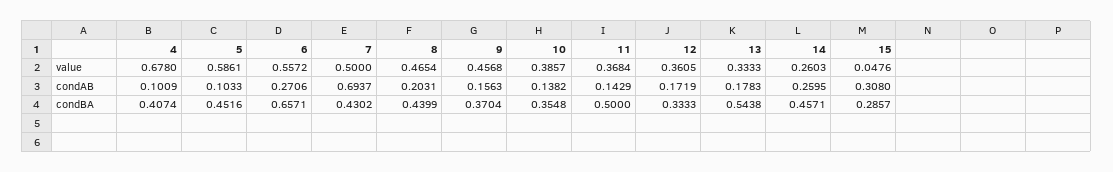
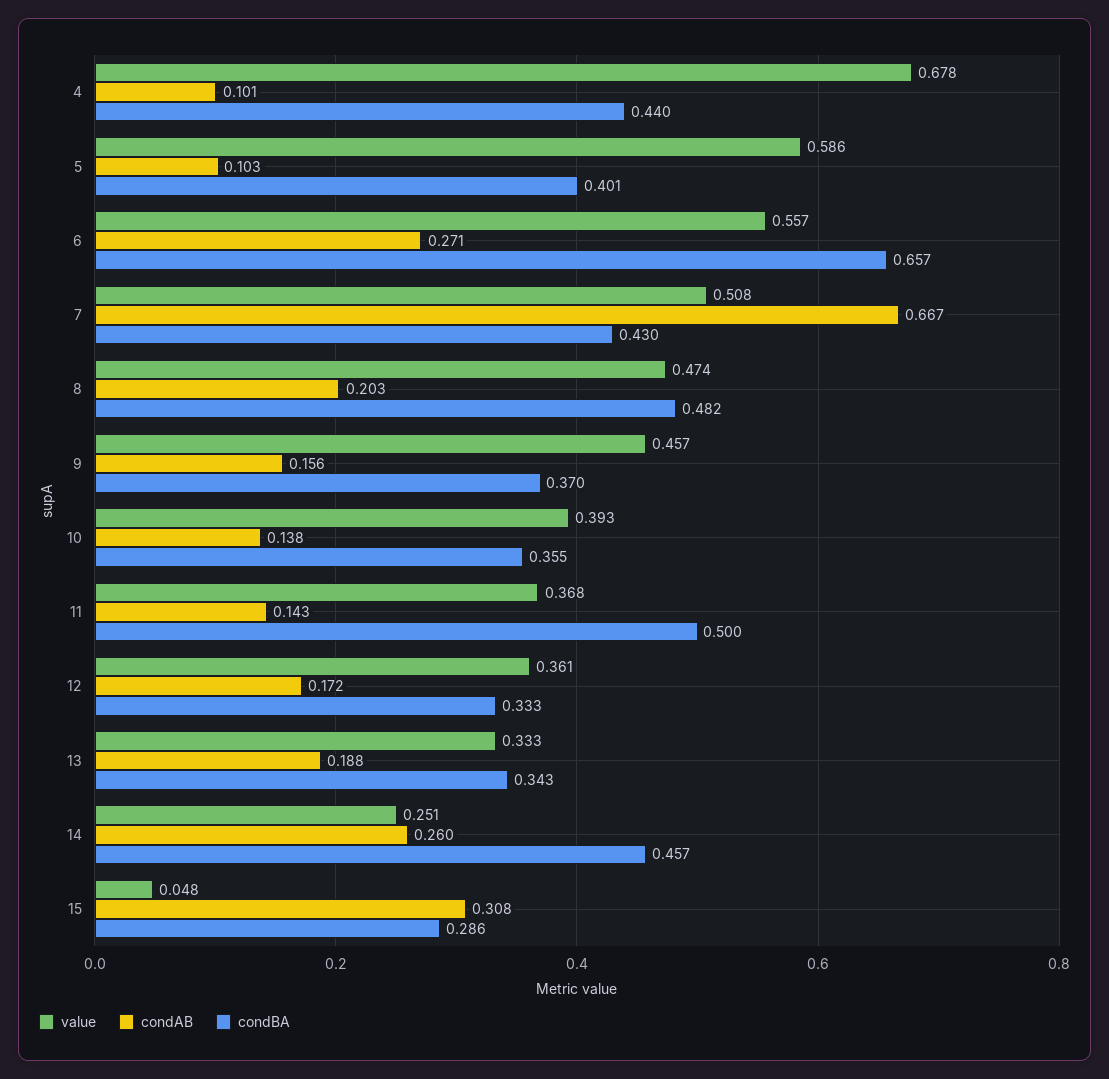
  {
    "value": {
      "4": 0.678,
      "5": 0.5861,
      "6": 0.5572,
-     "7": 0.5,
+     "7": 0.508,
-     "8": 0.4654,
+     "8": 0.474,
      "9": 0.4568,
-     "10": 0.3857,
+     "10": 0.393,
      "11": 0.3684,
      "12": 0.3605,
      "13": 0.3333,
-     "14": 0.2603,
+     "14": 0.251,
      "15": 0.0476
    },
    "condAB": {
      "4": 0.1009,
      "5": 0.1033,
      "6": 0.2706,
-     "7": 0.6937,
+     "7": 0.667,
      "8": 0.2031,
      "9": 0.1563,
      "10": 0.1382,
      "11": 0.1429,
      "12": 0.1719,
-     "13": 0.1783,
+     "13": 0.188,
      "14": 0.2595,
      "15": 0.308
    },
    "condBA": {
-     "4": 0.4074,
+     "4": 0.44,
-     "5": 0.4516,
+     "5": 0.401,
      "6": 0.6571,
      "7": 0.4302,
-     "8": 0.4399,
+     "8": 0.482,
      "9": 0.3704,
      "10": 0.3548,
      "11": 0.5,
      "12": 0.3333,
-     "13": 0.5438,
+     "13": 0.343,
      "14": 0.4571,
      "15": 0.2857
    }
  }

